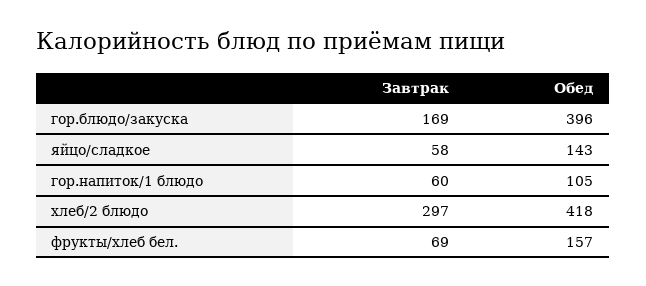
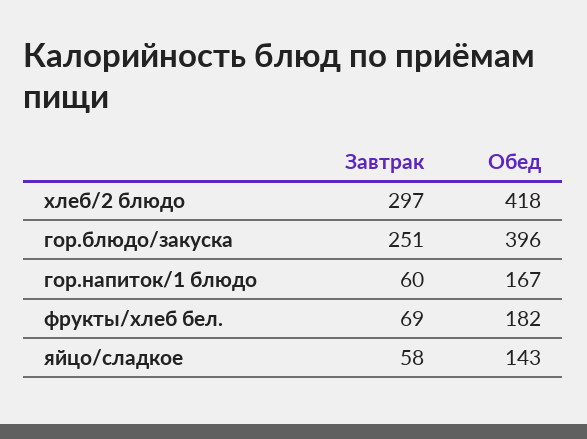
  {
    "Завтрак": {
-     "гор.блюдо/закуска": 169,
+     "гор.блюдо/закуска": 251,
      "яйцо/сладкое": 58,
      "гор.напиток/1 блюдо": 60,
      "хлеб/2 блюдо": 297,
      "фрукты/хлеб бел.": 69
    },
    "Обед": {
      "гор.блюдо/закуска": 396,
      "яйцо/сладкое": 143,
-     "гор.напиток/1 блюдо": 105,
+     "гор.напиток/1 блюдо": 167,
      "хлеб/2 блюдо": 418,
-     "фрукты/хлеб бел.": 157
+     "фрукты/хлеб бел.": 182
    }
  }

